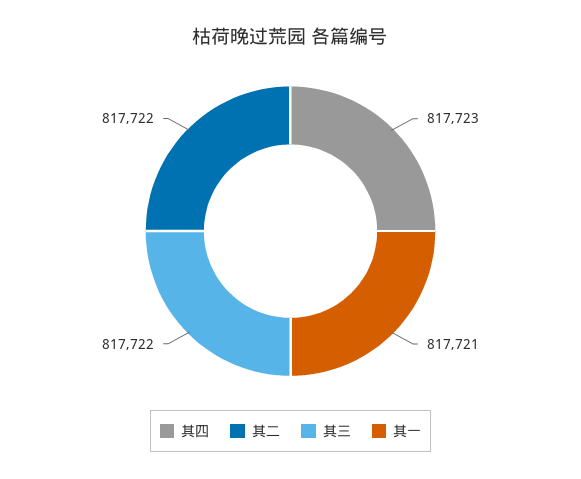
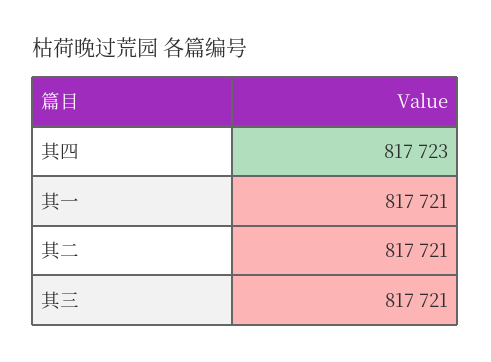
  {
    "其四": 817723,
-   "其二": 817722,
+   "其二": 817721,
-   "其三": 817722,
+   "其三": 817721,
    "其一": 817721
  }

